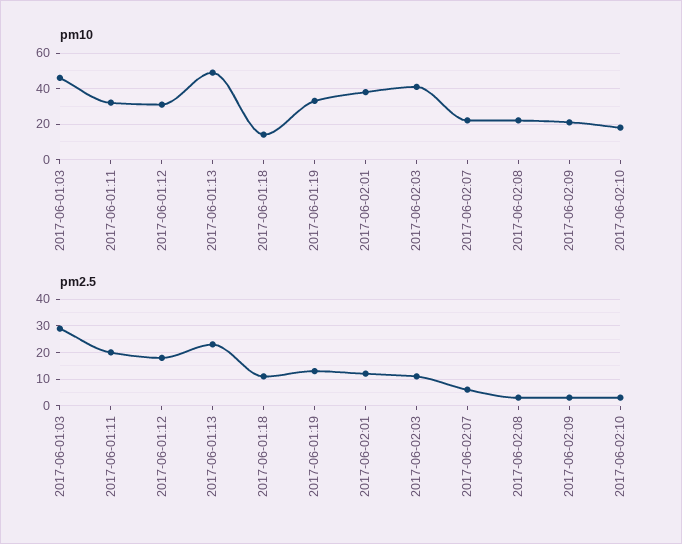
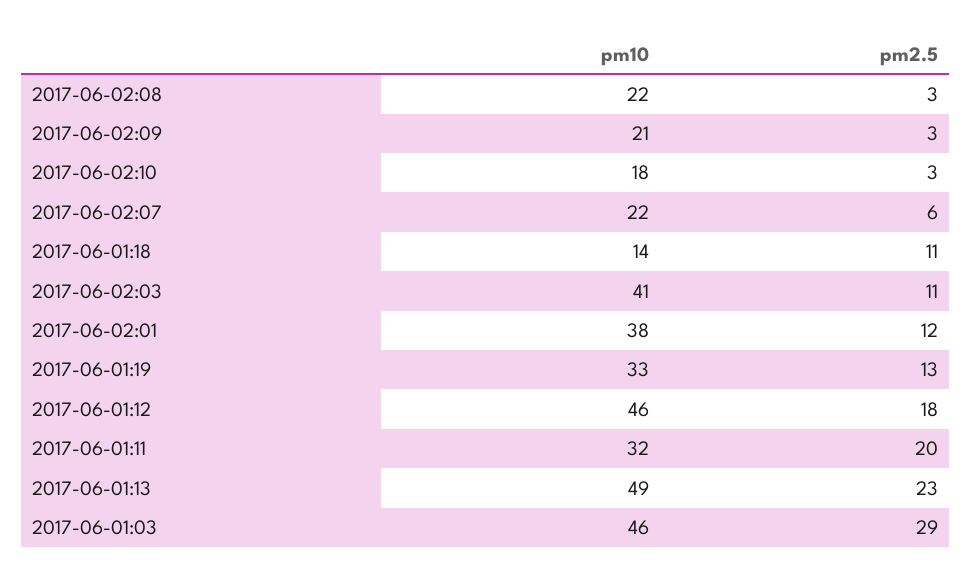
  {
    "pm10": {
      "2017-06-01:03": 46,
      "2017-06-01:11": 32,
-     "2017-06-01:12": 30,
+     "2017-06-01:12": 46,
      "2017-06-01:13": 49,
      "2017-06-01:18": 14,
      "2017-06-01:19": 33,
      "2017-06-02:01": 38,
      "2017-06-02:03": 41,
      "2017-06-02:07": 22,
      "2017-06-02:08": 22,
      "2017-06-02:09": 21,
      "2017-06-02:10": 18
    },
    "pm2.5": {
      "2017-06-01:03": 29,
      "2017-06-01:11": 20,
      "2017-06-01:12": 18,
      "2017-06-01:13": 23,
      "2017-06-01:18": 11,
      "2017-06-01:19": 13,
      "2017-06-02:01": 12,
      "2017-06-02:03": 11,
      "2017-06-02:07": 6,
      "2017-06-02:08": 3,
      "2017-06-02:09": 3,
      "2017-06-02:10": 3
    }
  }

